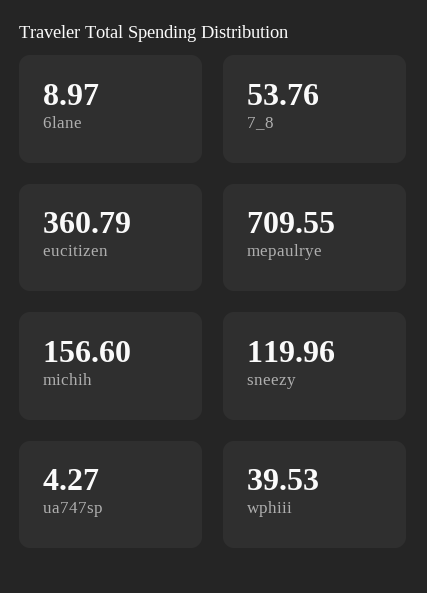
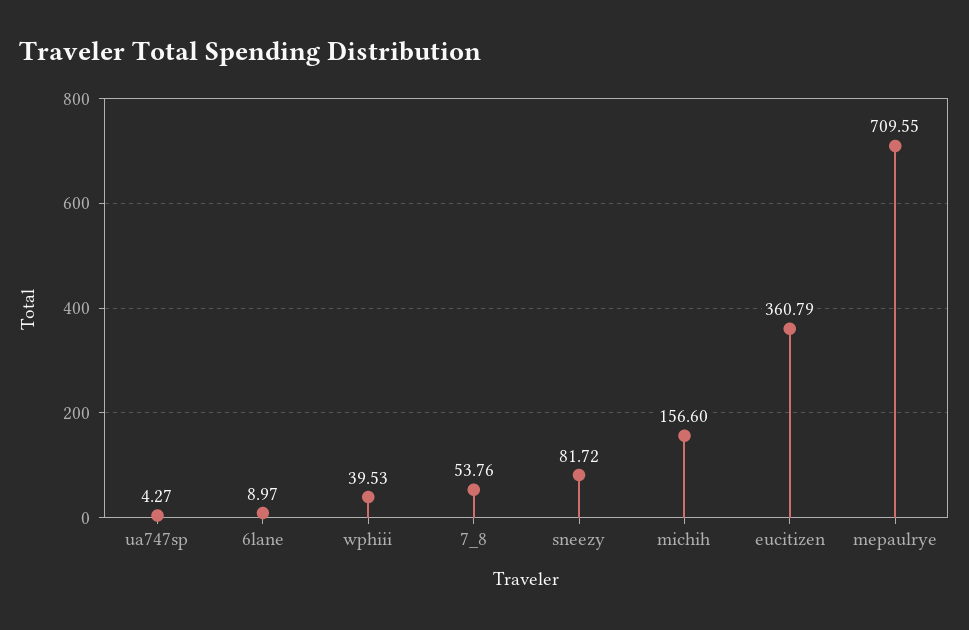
  {
    "6lane": 8.97,
    "7_8": 53.76,
    "eucitizen": 360.79,
    "mepaulrye": 709.55,
    "michih": 156.6,
-   "sneezy": 119.96,
+   "sneezy": 81.72,
    "ua747sp": 4.27,
    "wphiii": 39.53
  }

